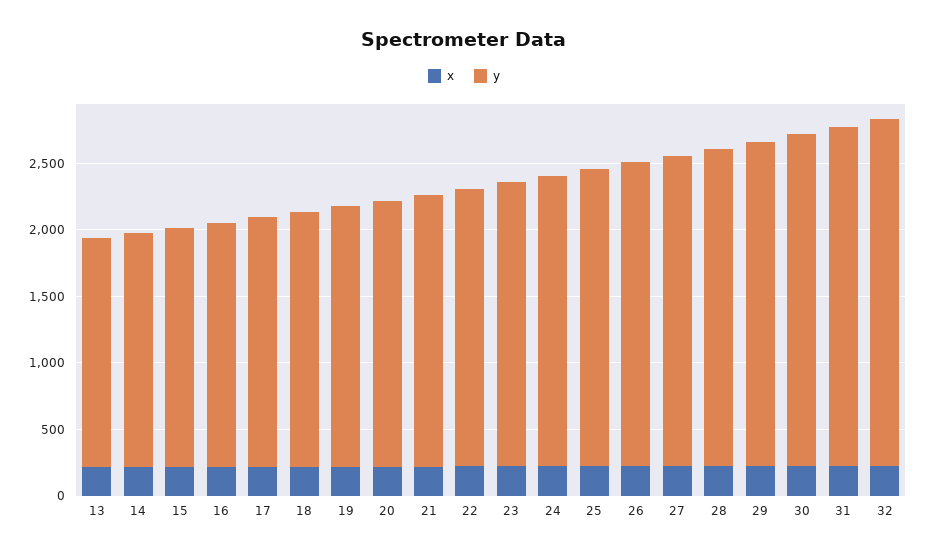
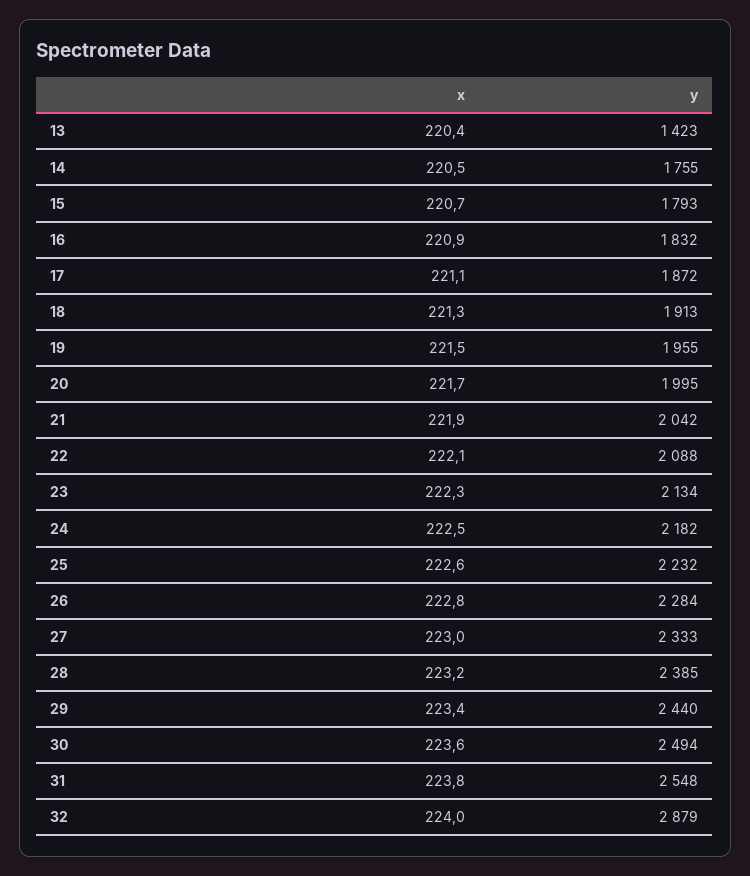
  {
    "x": {
      "13": 220.4,
      "14": 220.5,
      "15": 220.7,
      "16": 220.9,
      "17": 221.1,
      "18": 221.3,
      "19": 221.5,
      "20": 221.7,
      "21": 221.9,
      "22": 222.1,
      "23": 222.3,
      "24": 222.5,
      "25": 222.6,
      "26": 222.8,
      "27": 223,
      "28": 223.2,
      "29": 223.4,
      "30": 223.6,
      "31": 223.8,
      "32": 224
    },
    "y": {
-     "13": 1700,
+     "13": 1423,
      "14": 1755,
      "15": 1793,
      "16": 1832,
      "17": 1872,
      "18": 1913,
      "19": 1955,
      "20": 1995,
      "21": 2042,
      "22": 2088,
      "23": 2134,
      "24": 2182,
      "25": 2232,
      "26": 2284,
      "27": 2333,
      "28": 2385,
      "29": 2440,
      "30": 2494,
      "31": 2548,
-     "32": 2600
+     "32": 2879
    }
  }

